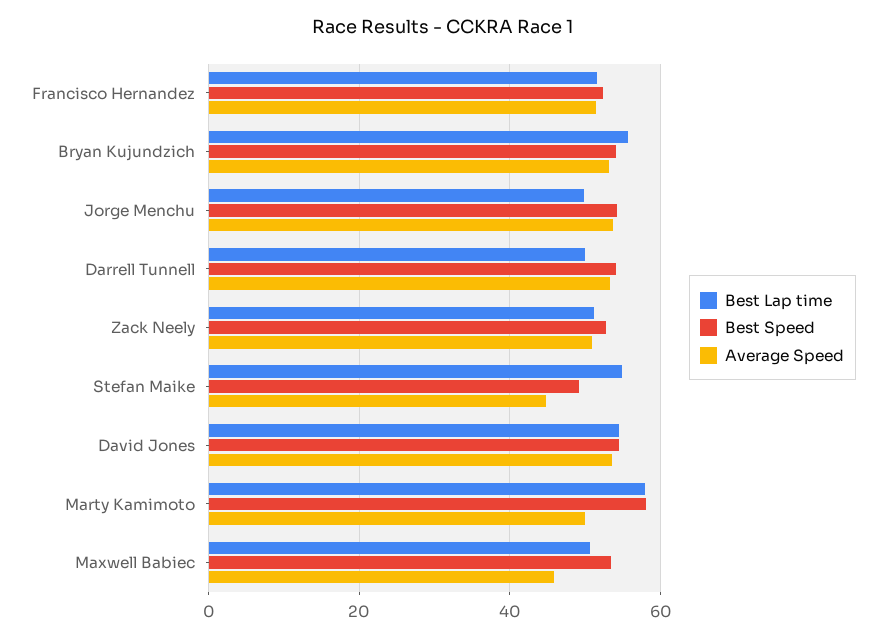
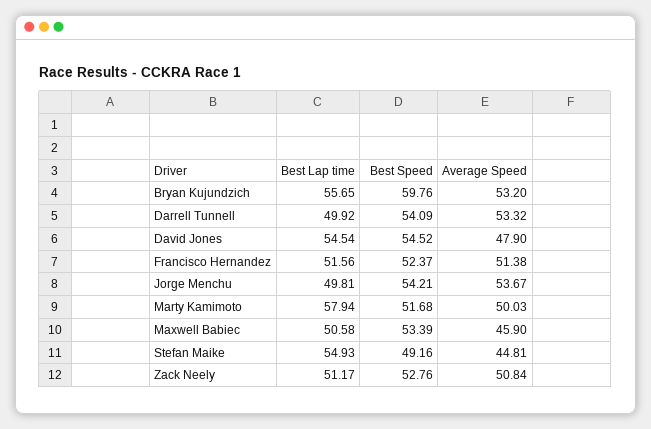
  {
    "Best Lap time": {
      "Francisco Hernandez": 51.56,
      "Bryan Kujundzich": 55.65,
      "Jorge Menchu": 49.81,
      "Darrell Tunnell": 49.92,
      "Zack Neely": 51.17,
      "Stefan Maike": 54.93,
      "David Jones": 54.54,
      "Marty Kamimoto": 57.94,
      "Maxwell Babiec": 50.58
    },
    "Best Speed": {
      "Francisco Hernandez": 52.37,
-     "Bryan Kujundzich": 54,
+     "Bryan Kujundzich": 59.76,
      "Jorge Menchu": 54.21,
      "Darrell Tunnell": 54.09,
      "Zack Neely": 52.76,
      "Stefan Maike": 49.16,
      "David Jones": 54.52,
-     "Marty Kamimoto": 58,
+     "Marty Kamimoto": 51.68,
      "Maxwell Babiec": 53.39
    },
    "Average Speed": {
      "Francisco Hernandez": 51.38,
      "Bryan Kujundzich": 53.2,
      "Jorge Menchu": 53.67,
      "Darrell Tunnell": 53.32,
      "Zack Neely": 50.84,
      "Stefan Maike": 44.81,
-     "David Jones": 54,
+     "David Jones": 47.9,
      "Marty Kamimoto": 50.03,
      "Maxwell Babiec": 45.9
    }
  }

